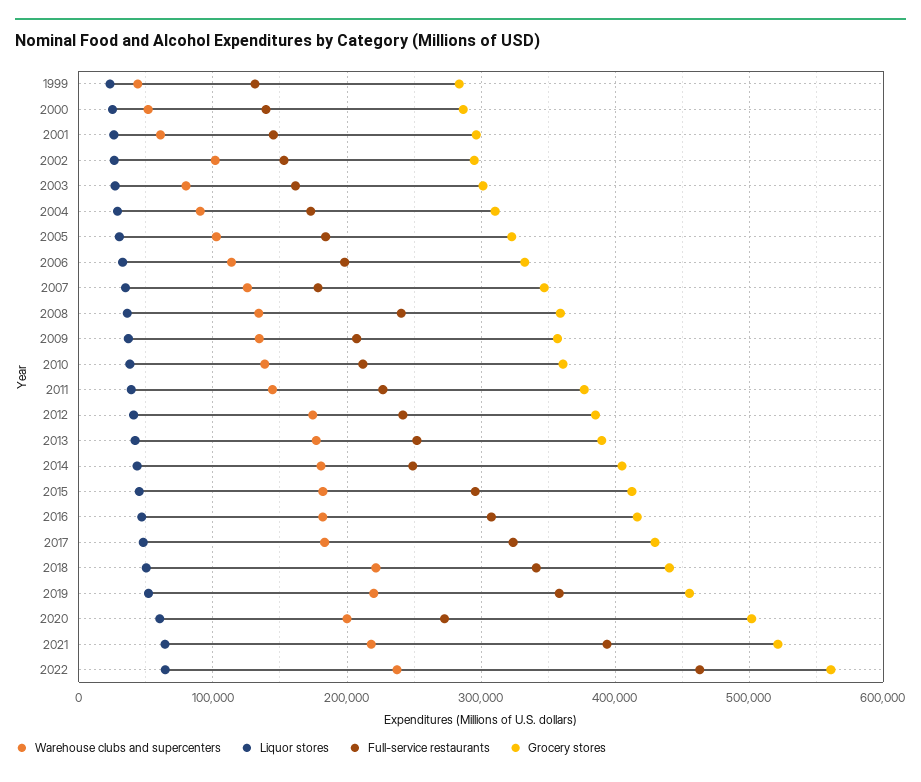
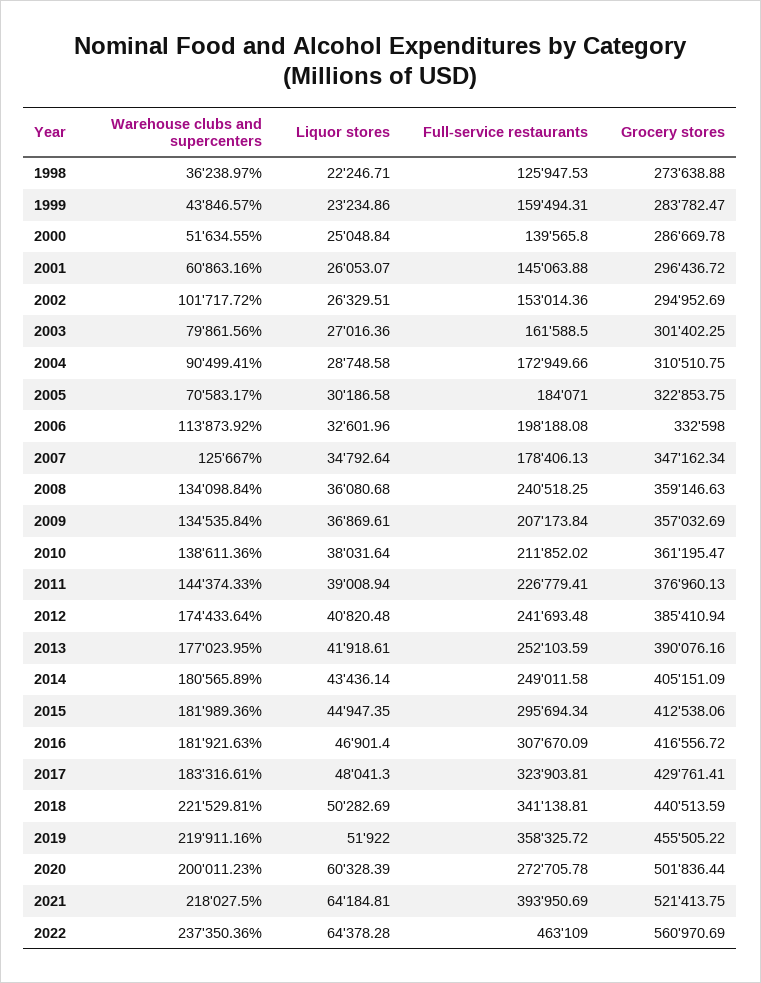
  {
    "Warehouse clubs and supercenters": {
      "1999": 43846.57,
      "2000": 51634.55,
      "2001": 60863.16,
      "2002": 101717.72,
      "2003": 79861.56,
      "2004": 90499.41,
-     "2005": 100000,
+     "2005": 70583.17,
      "2006": 113873.92,
      "2007": 125667,
      "2008": 134098.84,
      "2009": 134535.84,
      "2010": 138611.36,
      "2011": 144374.33,
      "2012": 174433.64,
      "2013": 177023.95,
      "2014": 180565.89,
      "2015": 181989.36,
      "2016": 181921.63,
      "2017": 183316.61,
      "2018": 221529.81,
      "2019": 219911.16,
      "2020": 200011.23,
      "2021": 218027.5,
-     "2022": 237350.36
+     "2022": 237350.36,
+     "1998": 36238.97
    },
    "Liquor stores": {
      "1999": 23234.86,
      "2000": 25048.84,
      "2001": 26053.07,
      "2002": 26329.51,
      "2003": 27016.36,
      "2004": 28748.58,
      "2005": 30186.58,
      "2006": 32601.96,
      "2007": 34792.64,
      "2008": 36080.68,
      "2009": 36869.61,
      "2010": 38031.64,
      "2011": 39008.94,
      "2012": 40820.48,
      "2013": 41918.61,
      "2014": 43436.14,
      "2015": 44947.35,
      "2016": 46901.4,
      "2017": 48041.3,
      "2018": 50282.69,
      "2019": 51922,
      "2020": 60328.39,
      "2021": 64184.81,
-     "2022": 64378.28
+     "2022": 64378.28,
+     "1998": 22246.71
    },
    "Full-service restaurants": {
-     "1999": 130000,
+     "1999": 159494.31,
      "2000": 139565.8,
      "2001": 145063.88,
      "2002": 153014.36,
      "2003": 161588.5,
      "2004": 172949.66,
      "2005": 184071,
      "2006": 198188.08,
      "2007": 178406.13,
      "2008": 240518.25,
      "2009": 207173.84,
      "2010": 211852.02,
      "2011": 226779.41,
      "2012": 241693.48,
      "2013": 252103.59,
      "2014": 249011.58,
      "2015": 295694.34,
      "2016": 307670.09,
      "2017": 323903.81,
      "2018": 341138.81,
      "2019": 358325.72,
      "2020": 272705.78,
      "2021": 393950.69,
-     "2022": 463109
+     "2022": 463109,
+     "1998": 125947.53
    },
    "Grocery stores": {
      "1999": 283782.47,
      "2000": 286669.78,
      "2001": 296436.72,
      "2002": 294952.69,
      "2003": 301402.25,
      "2004": 310510.75,
      "2005": 322853.75,
      "2006": 332598,
      "2007": 347162.34,
      "2008": 359146.63,
      "2009": 357032.69,
      "2010": 361195.47,
      "2011": 376960.13,
      "2012": 385410.94,
      "2013": 390076.16,
      "2014": 405151.09,
      "2015": 412538.06,
      "2016": 416556.72,
      "2017": 429761.41,
      "2018": 440513.59,
      "2019": 455505.22,
      "2020": 501836.44,
      "2021": 521413.75,
-     "2022": 560970.69
+     "2022": 560970.69,
+     "1998": 273638.88
    }
  }

